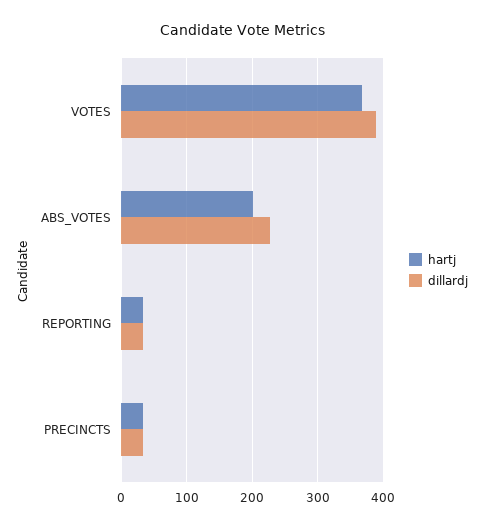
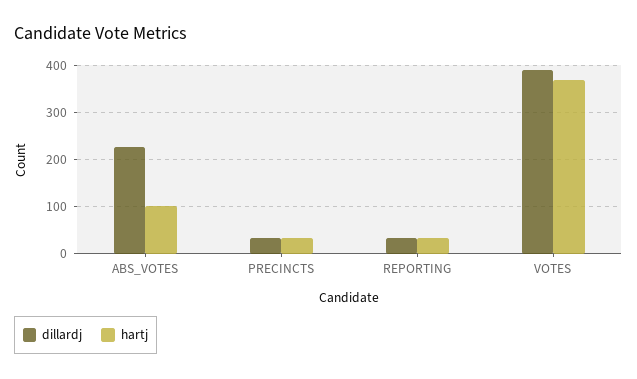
  {
    "hartj": {
      "VOTES": 370,
-     "ABS_VOTES": 200,
+     "ABS_VOTES": 100,
      "REPORTING": 30,
      "PRECINCTS": 30
    },
    "dillardj": {
      "VOTES": 390,
      "ABS_VOTES": 230,
      "REPORTING": 30,
      "PRECINCTS": 30
    }
  }

